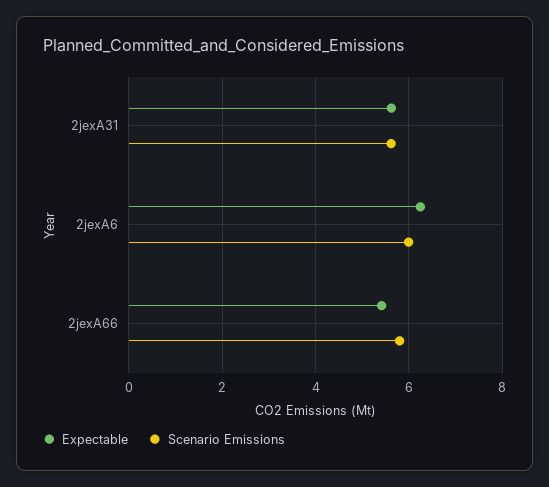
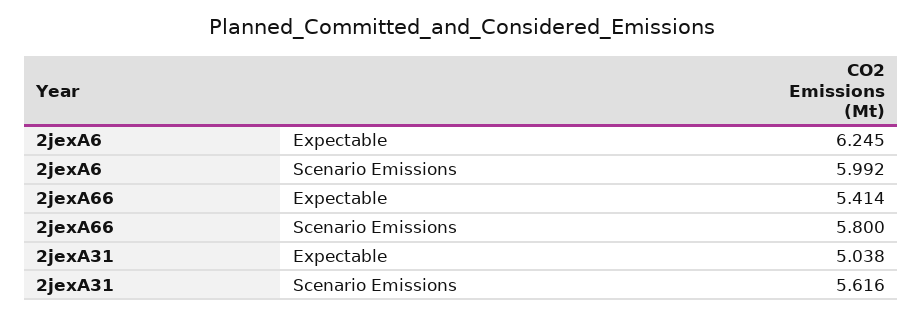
  {
    "Expectable": {
-     "2jexA31": 5.6,
+     "2jexA31": 5.038,
      "2jexA6": 6.245,
      "2jexA66": 5.414
    },
    "Scenario Emissions": {
      "2jexA31": 5.616,
      "2jexA6": 5.992,
      "2jexA66": 5.8
    }
  }

